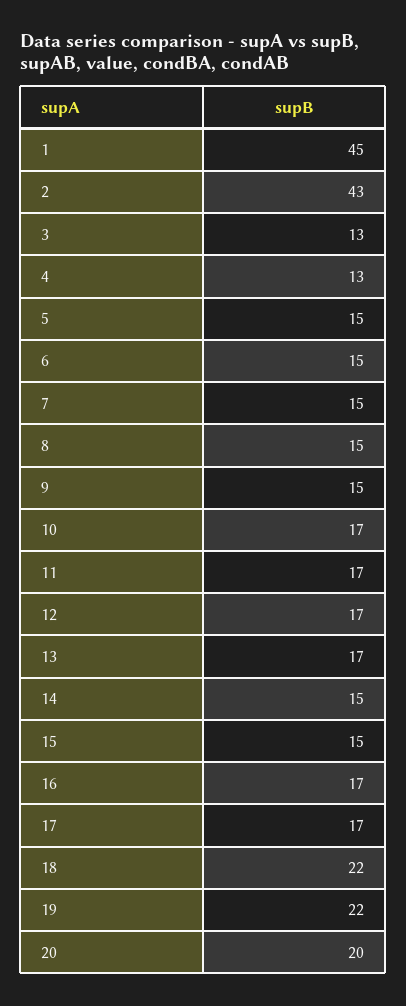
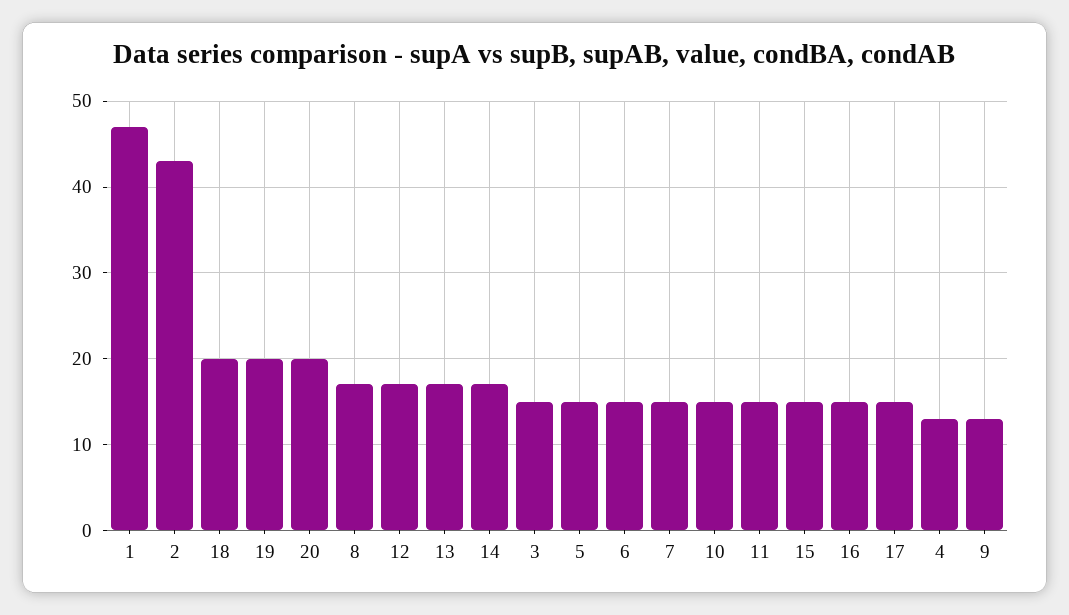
  {
-   "1": 45,
+   "1": 47,
    "2": 43,
-   "3": 13,
+   "3": 15,
    "4": 13,
    "5": 15,
    "6": 15,
    "7": 15,
-   "8": 15,
+   "8": 17,
-   "9": 15,
+   "9": 13,
-   "10": 17,
+   "10": 15,
-   "11": 17,
+   "11": 15,
    "12": 17,
    "13": 17,
-   "14": 15,
+   "14": 17,
    "15": 15,
-   "16": 17,
+   "16": 15,
-   "17": 17,
+   "17": 15,
-   "18": 22,
+   "18": 20,
-   "19": 22,
+   "19": 20,
    "20": 20
  }

